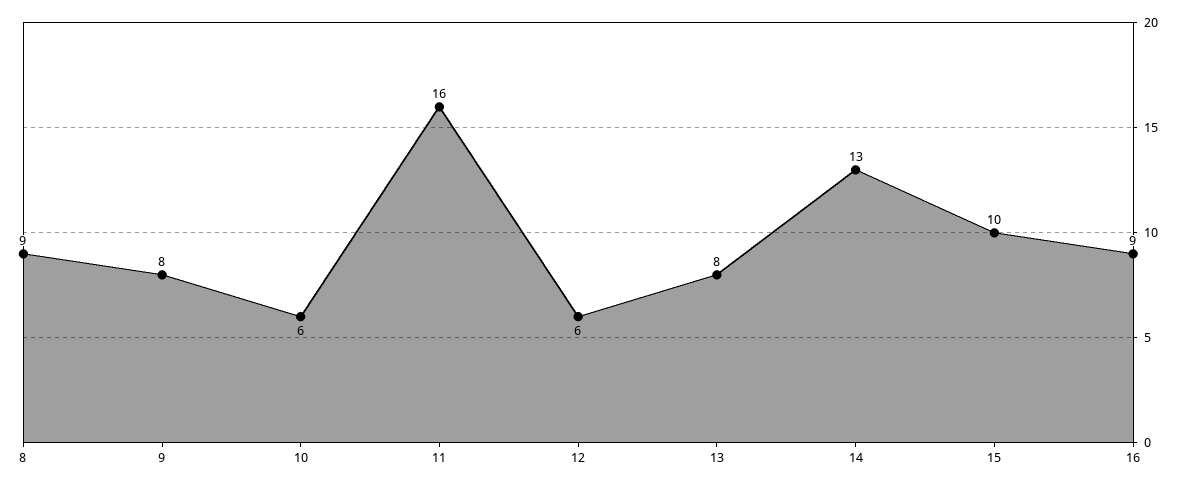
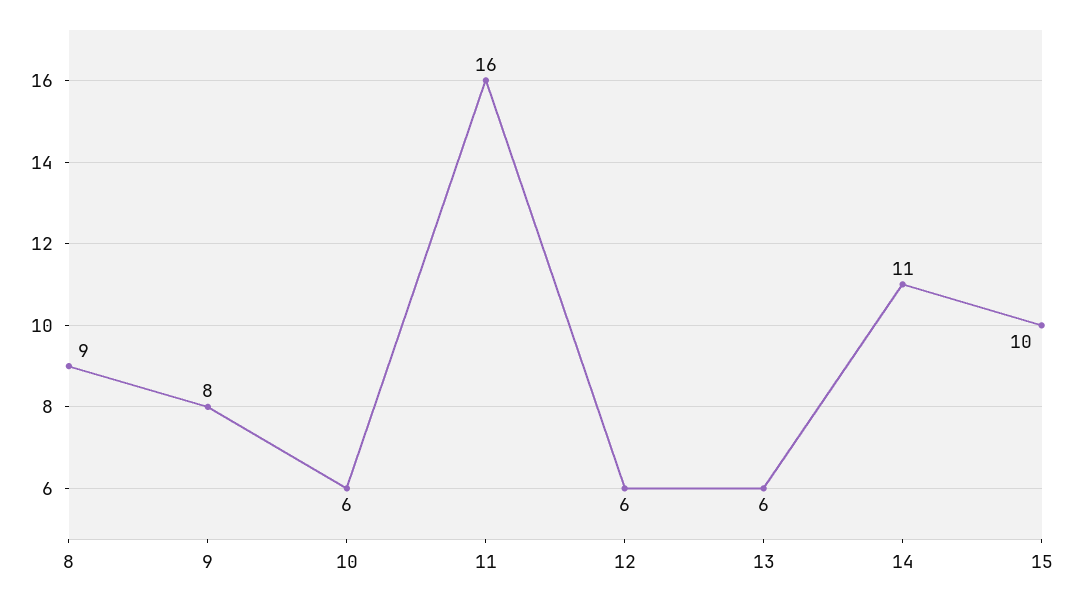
  {
    "8": 9,
    "9": 8,
    "10": 6,
    "11": 16,
    "12": 6,
-   "13": 8,
+   "13": 6,
-   "14": 13,
+   "14": 11,
-   "15": 10,
+   "15": 10
-   "16": 9
  }

